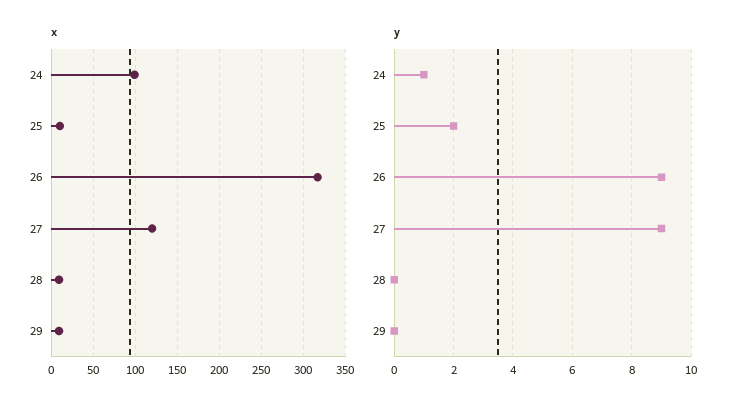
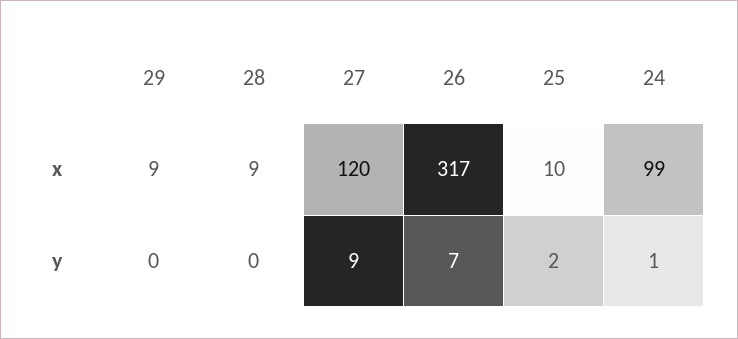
  {
    "x": {
      "24": 99,
      "25": 10,
      "26": 317,
      "27": 120,
      "28": 9,
      "29": 9
    },
    "y": {
      "24": 1,
      "25": 2,
-     "26": 9,
+     "26": 7,
      "27": 9,
      "28": 0,
      "29": 0
    }
  }

